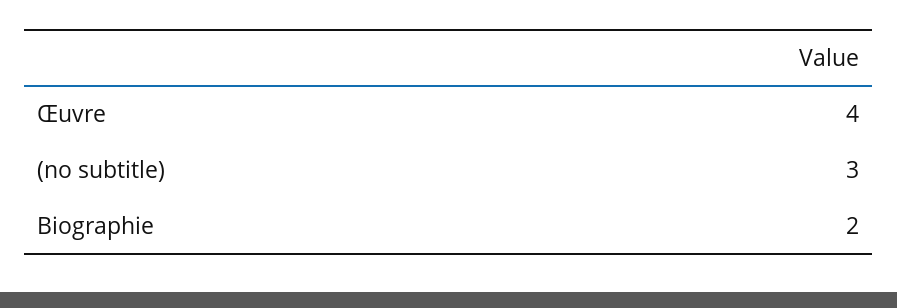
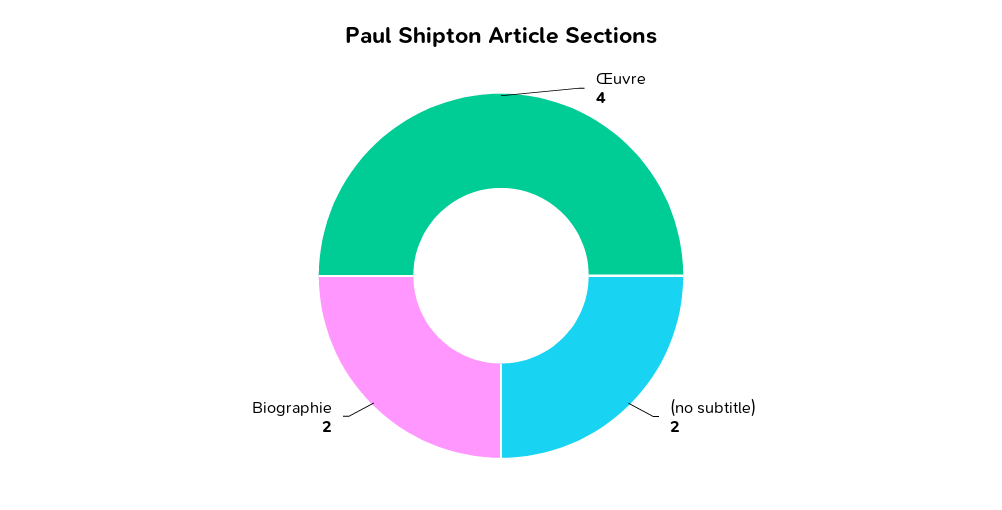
  {
    "Œuvre": 4,
-   "(no subtitle)": 3,
+   "(no subtitle)": 2,
    "Biographie": 2
  }

